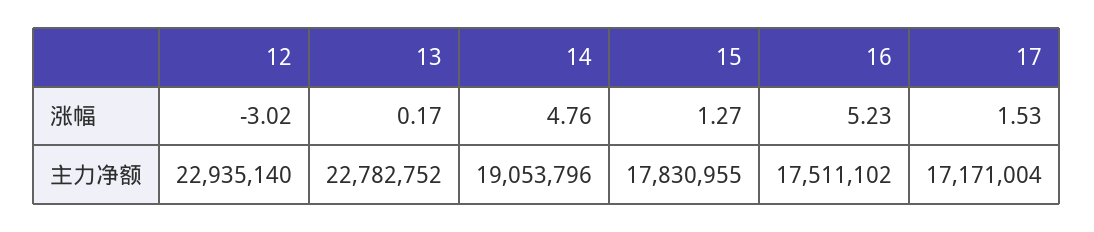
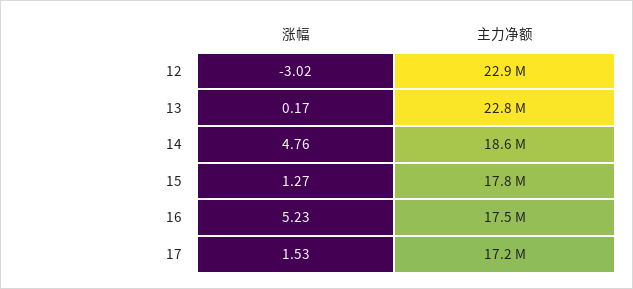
  {
    "12": {
      "涨幅": -3.02,
      "主力净额": 22935140
    },
    "13": {
      "涨幅": 0.17,
      "主力净额": 22782752
    },
    "14": {
      "涨幅": 4.76,
-     "主力净额": 19053796
+     "主力净额": 18600000
    },
    "15": {
      "涨幅": 1.27,
      "主力净额": 17830955
    },
    "16": {
      "涨幅": 5.23,
      "主力净额": 17511102
    },
    "17": {
      "涨幅": 1.53,
      "主力净额": 17171004
    }
  }

